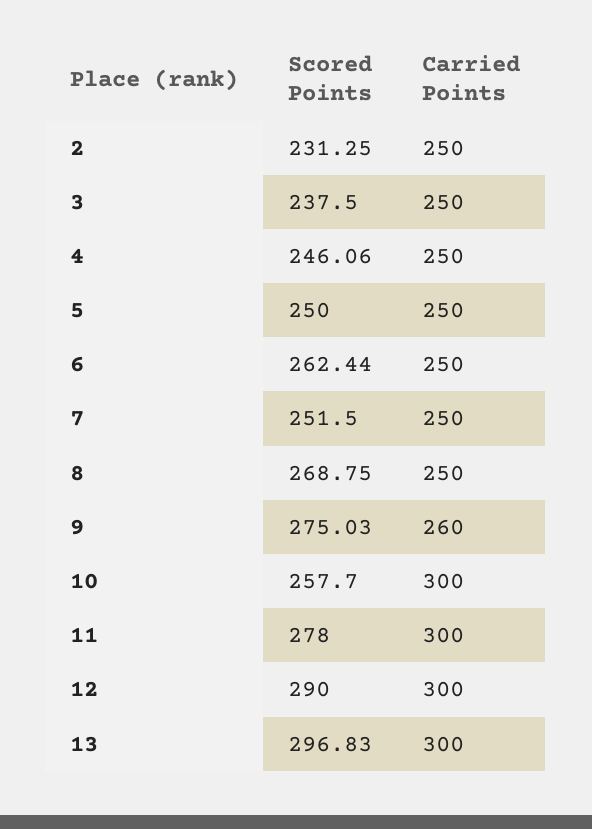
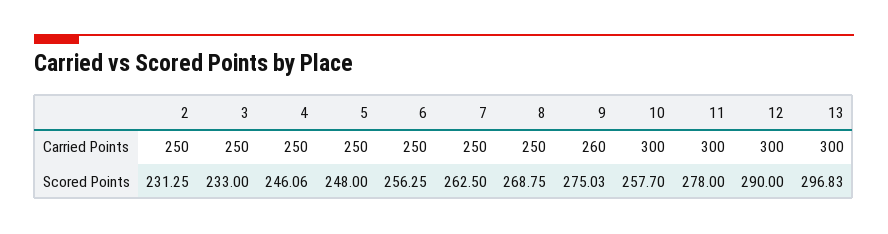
  {
    "Scored Points": {
      "2": 231.25,
-     "3": 237.5,
+     "3": 233,
      "4": 246.06,
-     "5": 250,
+     "5": 248,
-     "6": 262.44,
+     "6": 256.25,
-     "7": 251.5,
+     "7": 262.5,
      "8": 268.75,
      "9": 275.03,
      "10": 257.7,
      "11": 278,
      "12": 290,
      "13": 296.83
    },
    "Carried Points": {
      "2": 250,
      "3": 250,
      "4": 250,
      "5": 250,
      "6": 250,
      "7": 250,
      "8": 250,
      "9": 260,
      "10": 300,
      "11": 300,
      "12": 300,
      "13": 300
    }
  }

